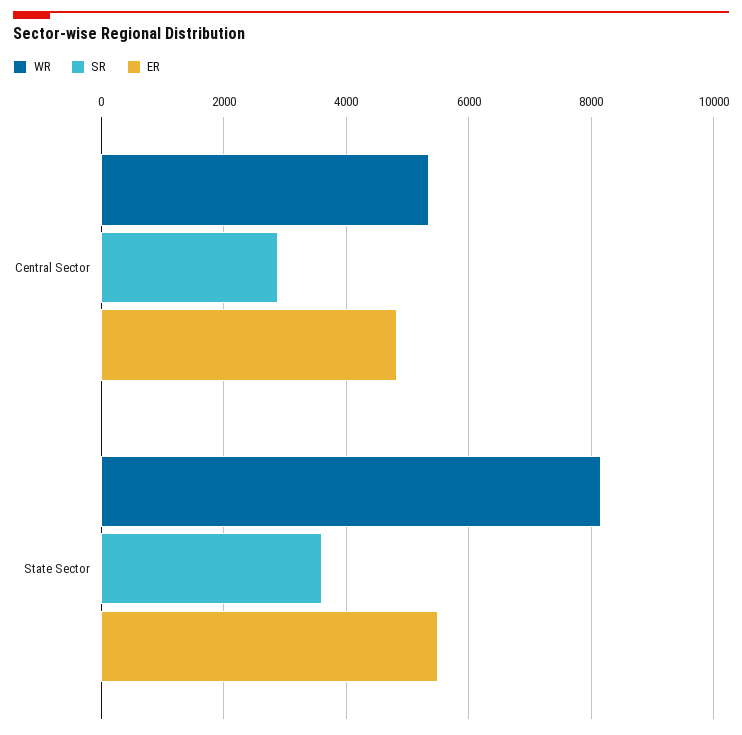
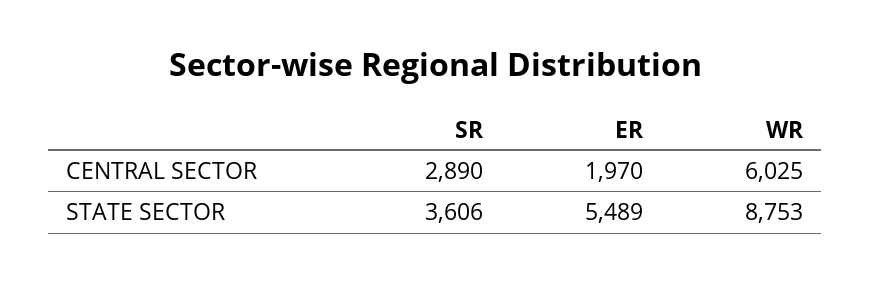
  {
    "WR": {
-     "Central Sector": 5400,
+     "Central Sector": 6025,
-     "State Sector": 8200
+     "State Sector": 8753
    },
    "SR": {
      "Central Sector": 2890,
      "State Sector": 3606
    },
    "ER": {
-     "Central Sector": 4800,
+     "Central Sector": 1970,
      "State Sector": 5489
    }
  }

